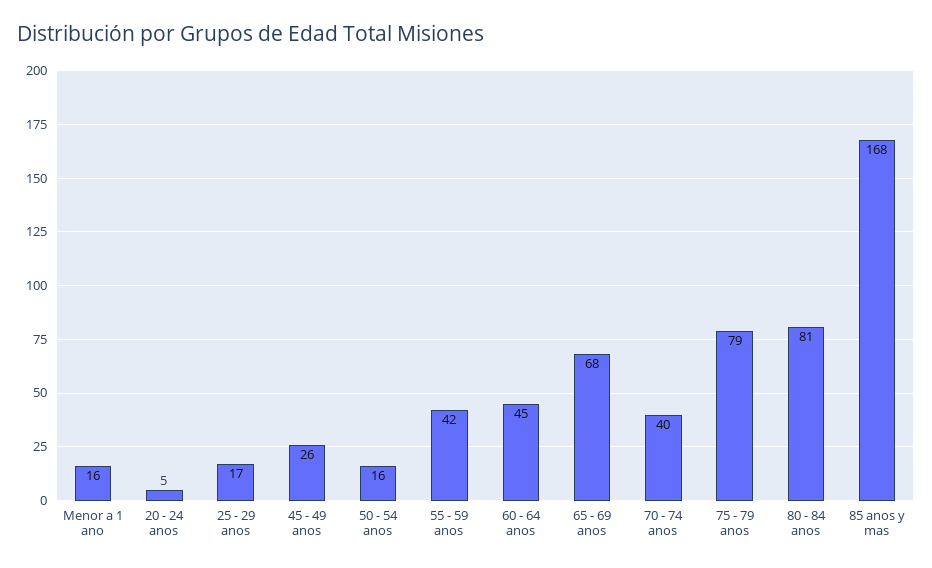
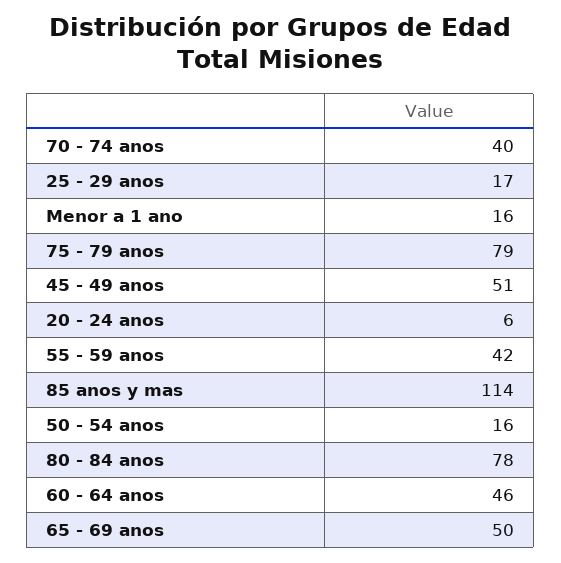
  {
    "Menor a 1 ano": 16,
-   "20 - 24 anos": 5,
+   "20 - 24 anos": 6,
    "25 - 29 anos": 17,
-   "45 - 49 anos": 26,
+   "45 - 49 anos": 51,
    "50 - 54 anos": 16,
    "55 - 59 anos": 42,
-   "60 - 64 anos": 45,
+   "60 - 64 anos": 46,
-   "65 - 69 anos": 68,
+   "65 - 69 anos": 50,
    "70 - 74 anos": 40,
    "75 - 79 anos": 79,
-   "80 - 84 anos": 81,
+   "80 - 84 anos": 78,
-   "85 anos y mas": 168
+   "85 anos y mas": 114
  }

